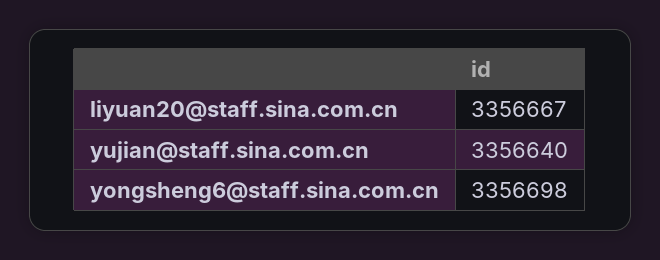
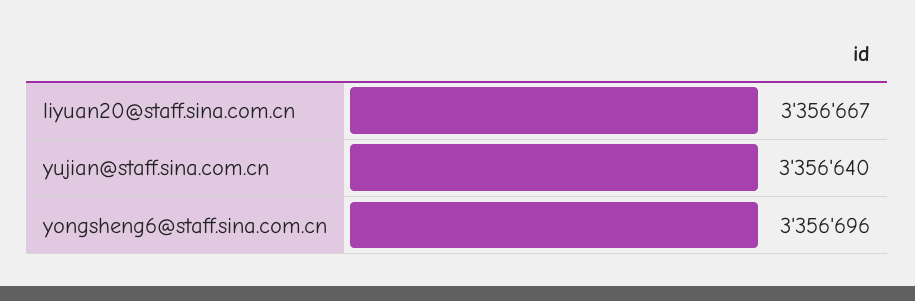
  {
    "liyuan20@staff.sina.com.cn": 3356667,
    "yujian@staff.sina.com.cn": 3356640,
-   "yongsheng6@staff.sina.com.cn": 3356698
+   "yongsheng6@staff.sina.com.cn": 3356696
  }

